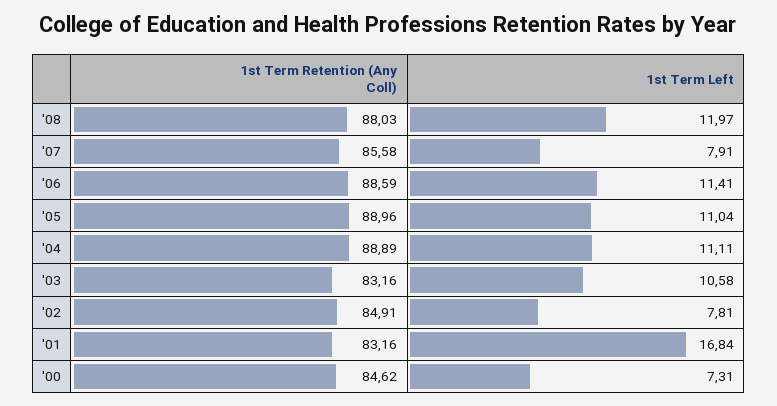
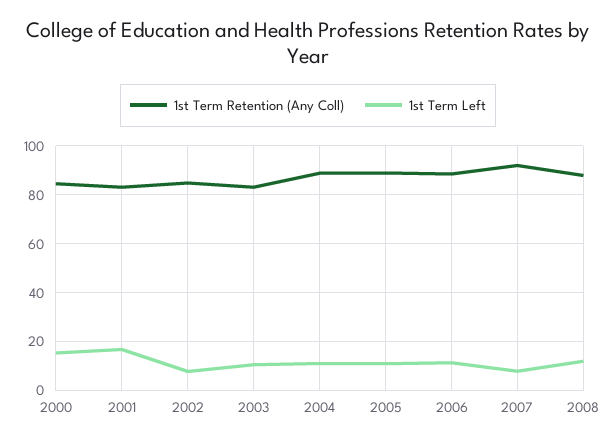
  {
    "1st Term Retention (Any Coll)": {
      "'08": 88.03,
-     "'07": 85.58,
+     "'07": 92.5,
      "'06": 88.59,
      "'05": 88.96,
      "'04": 88.89,
      "'03": 83.16,
      "'02": 84.91,
      "'01": 83.16,
      "'00": 84.62
    },
    "1st Term Left": {
      "'08": 11.97,
      "'07": 7.91,
      "'06": 11.41,
      "'05": 11.04,
      "'04": 11.11,
      "'03": 10.58,
      "'02": 7.81,
      "'01": 16.84,
-     "'00": 7.31
+     "'00": 15
    }
  }

